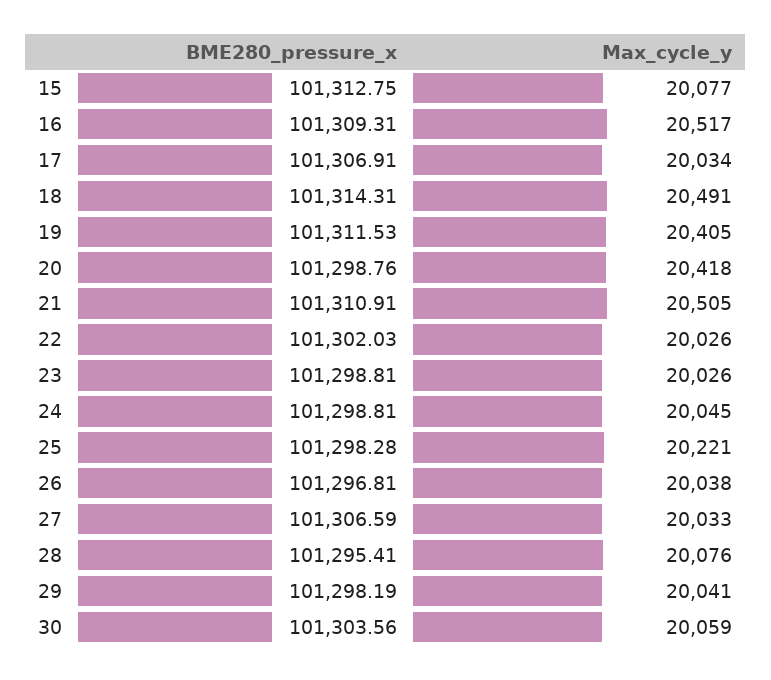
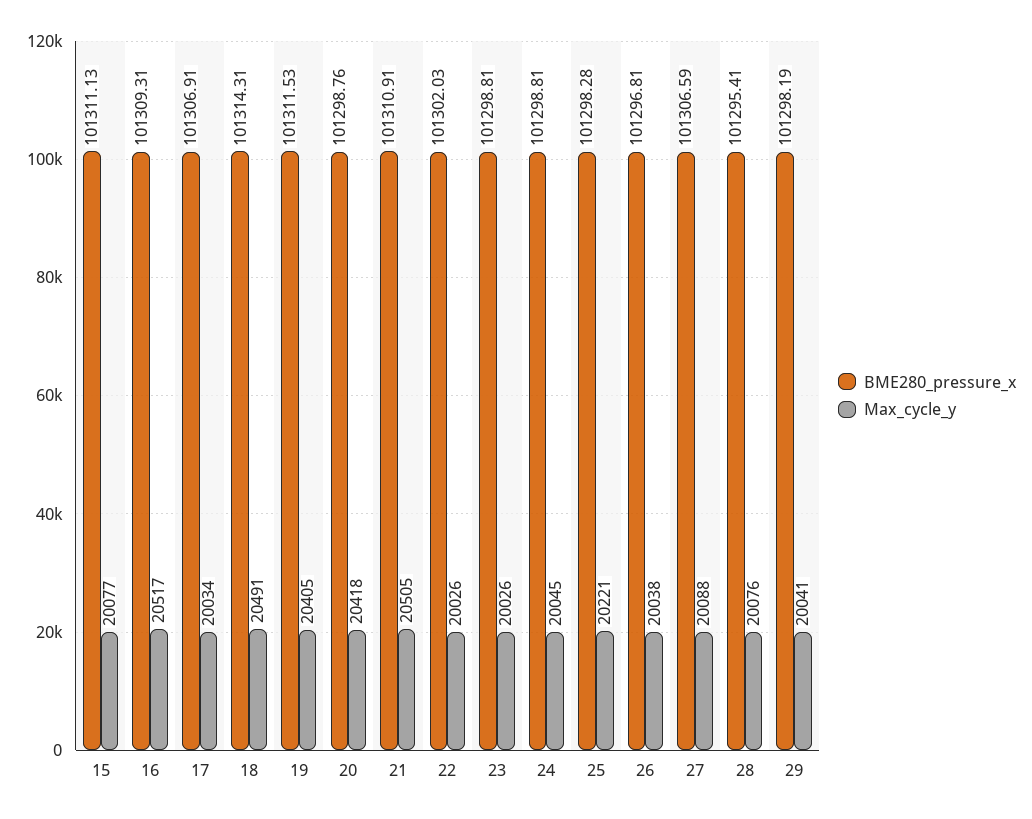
  {
    "BME280_pressure_x": {
-     "15": 101312.75,
+     "15": 101311.13,
      "16": 101309.31,
      "17": 101306.91,
      "18": 101314.31,
      "19": 101311.53,
      "20": 101298.76,
      "21": 101310.91,
      "22": 101302.03,
      "23": 101298.81,
      "24": 101298.81,
      "25": 101298.28,
      "26": 101296.81,
      "27": 101306.59,
      "28": 101295.41,
-     "29": 101298.19,
+     "29": 101298.19
-     "30": 101303.56
    },
    "Max_cycle_y": {
      "15": 20077,
      "16": 20517,
      "17": 20034,
      "18": 20491,
      "19": 20405,
      "20": 20418,
      "21": 20505,
      "22": 20026,
      "23": 20026,
      "24": 20045,
      "25": 20221,
      "26": 20038,
-     "27": 20033,
+     "27": 20088,
      "28": 20076,
-     "29": 20041,
+     "29": 20041
-     "30": 20059
    }
  }

